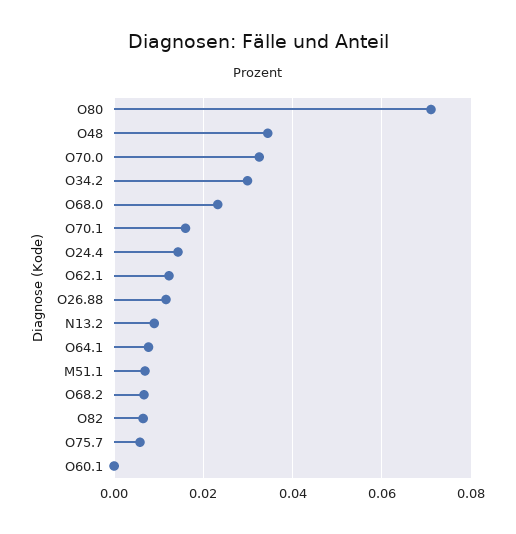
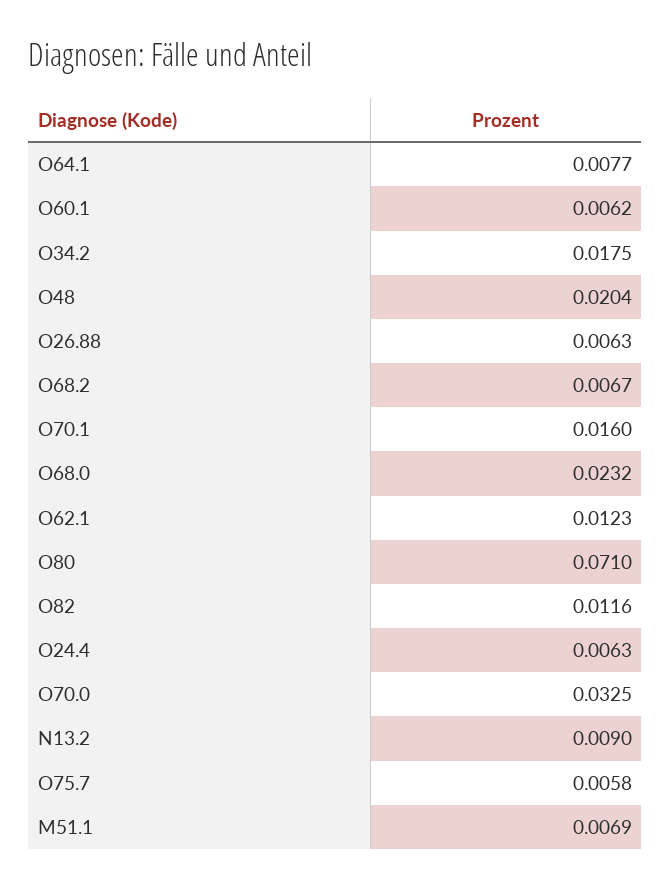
  {
    "O80": 0.071,
-   "O48": 0.034,
+   "O48": 0.0204,
    "O70.0": 0.0325,
-   "O34.2": 0.03,
+   "O34.2": 0.0175,
    "O68.0": 0.0232,
    "O70.1": 0.016,
-   "O24.4": 0.014,
+   "O24.4": 0.0063,
    "O62.1": 0.0123,
-   "O26.88": 0.012,
+   "O26.88": 0.0063,
    "N13.2": 0.009,
    "O64.1": 0.0077,
    "M51.1": 0.0069,
    "O68.2": 0.0067,
-   "O82": 0.006,
+   "O82": 0.0116,
    "O75.7": 0.0058,
-   "O60.1": 0
+   "O60.1": 0.0062
  }

